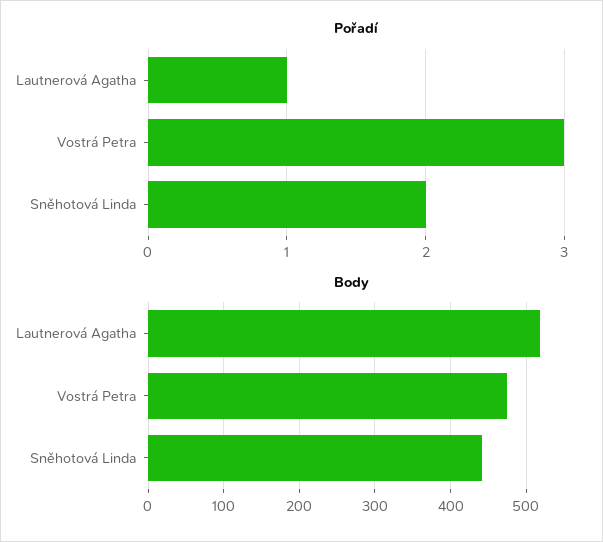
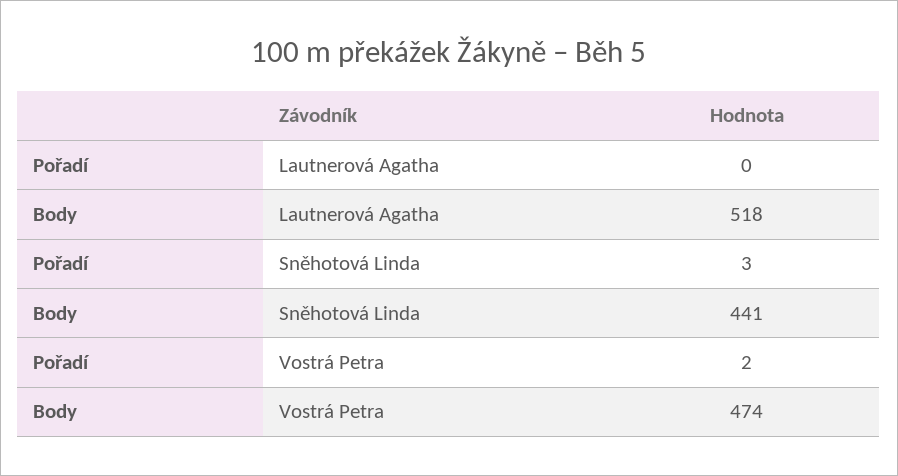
  {
    "Pořadí": {
-     "Lautnerová Agatha": 1,
+     "Lautnerová Agatha": 0,
-     "Vostrá Petra": 3,
+     "Vostrá Petra": 2,
-     "Sněhotová Linda": 2
+     "Sněhotová Linda": 3
    },
    "Body": {
      "Lautnerová Agatha": 518,
      "Vostrá Petra": 474,
      "Sněhotová Linda": 441
    }
  }

